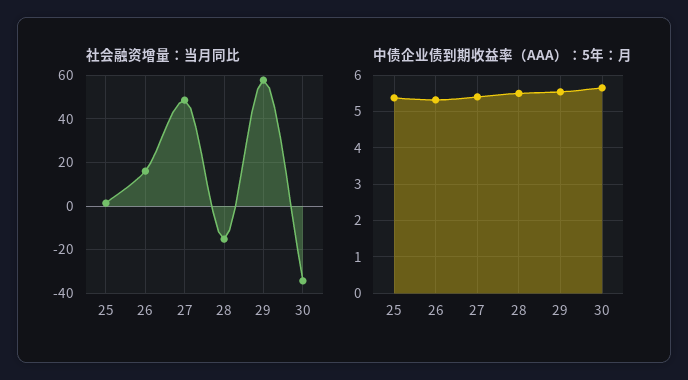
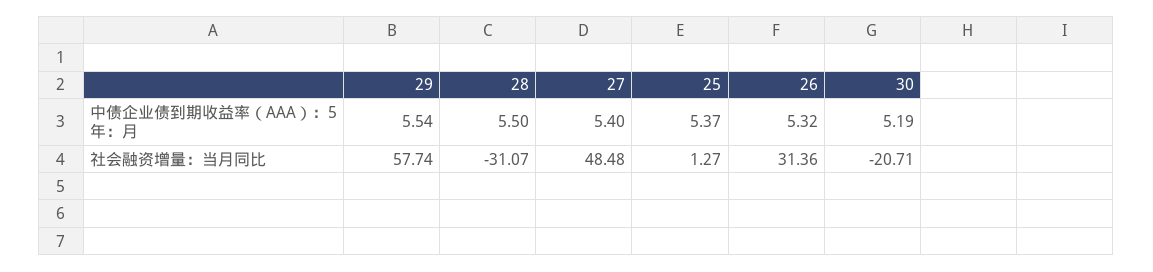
  {
    "社会融资增量：当月同比": {
      "25": 1.27,
-     "26": 15,
+     "26": 31.36,
      "27": 48.48,
-     "28": -15,
+     "28": -31.07,
      "29": 57.74,
-     "30": -35
+     "30": -20.71
    },
    "中债企业债到期收益率（AAA）：5年：月": {
      "25": 5.37,
      "26": 5.32,
      "27": 5.4,
      "28": 5.5,
      "29": 5.54,
-     "30": 5.6
+     "30": 5.19
    }
  }

